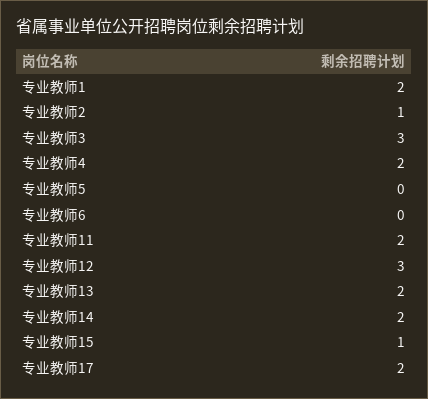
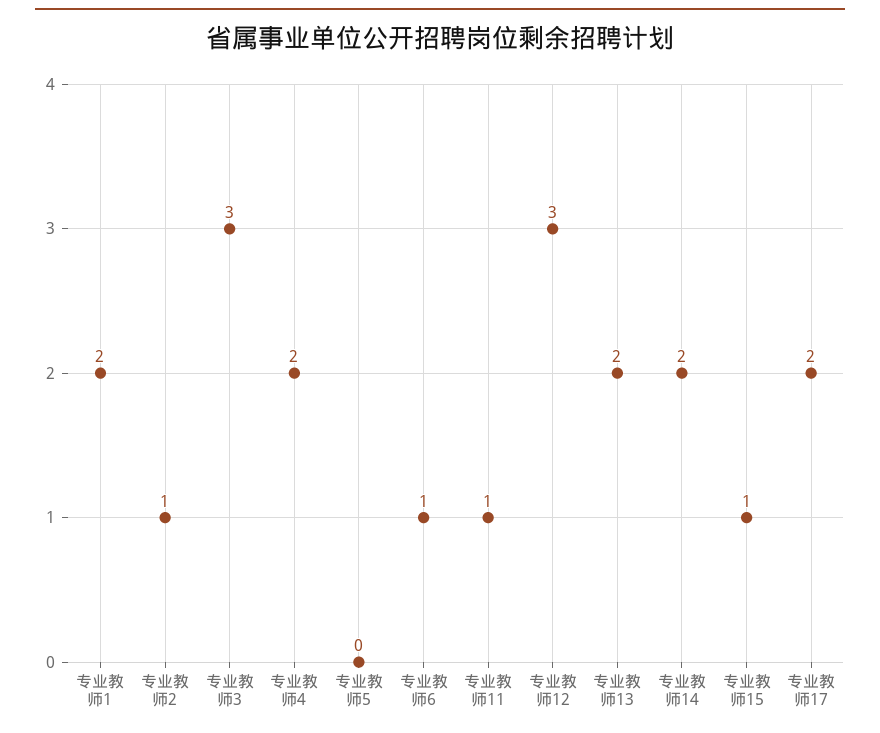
  {
    "专业教师1": 2,
    "专业教师2": 1,
    "专业教师3": 3,
    "专业教师4": 2,
    "专业教师5": 0,
-   "专业教师6": 0,
+   "专业教师6": 1,
-   "专业教师11": 2,
+   "专业教师11": 1,
    "专业教师12": 3,
    "专业教师13": 2,
    "专业教师14": 2,
    "专业教师15": 1,
    "专业教师17": 2
  }

